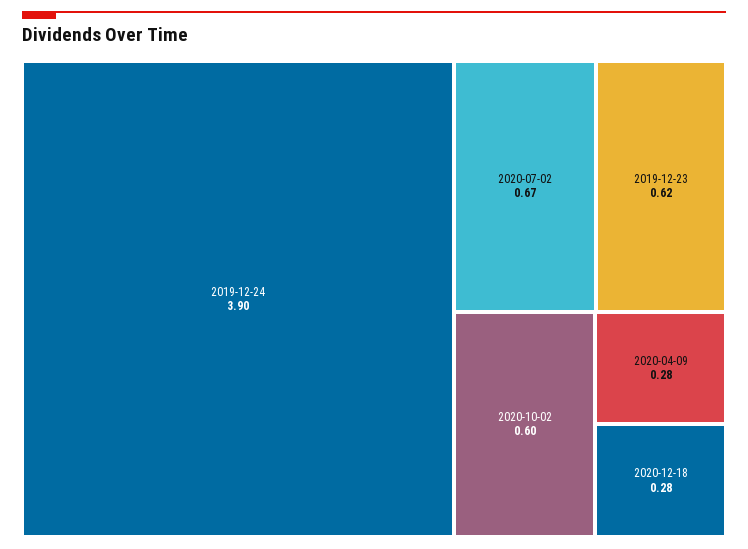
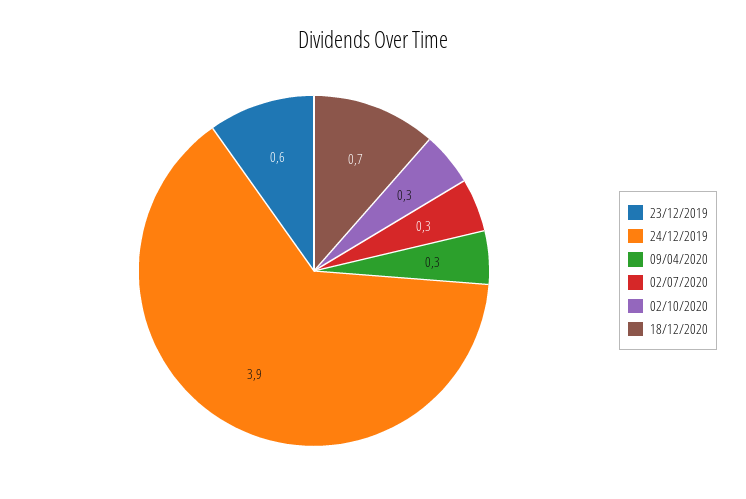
  {
    "2019-12-24": 3.9,
-   "2020-07-02": 0.67,
+   "2020-07-02": 0.3,
    "2019-12-23": 0.62,
-   "2020-10-02": 0.6,
+   "2020-10-02": 0.3,
    "2020-04-09": 0.28,
-   "2020-12-18": 0.28
+   "2020-12-18": 0.7
  }

